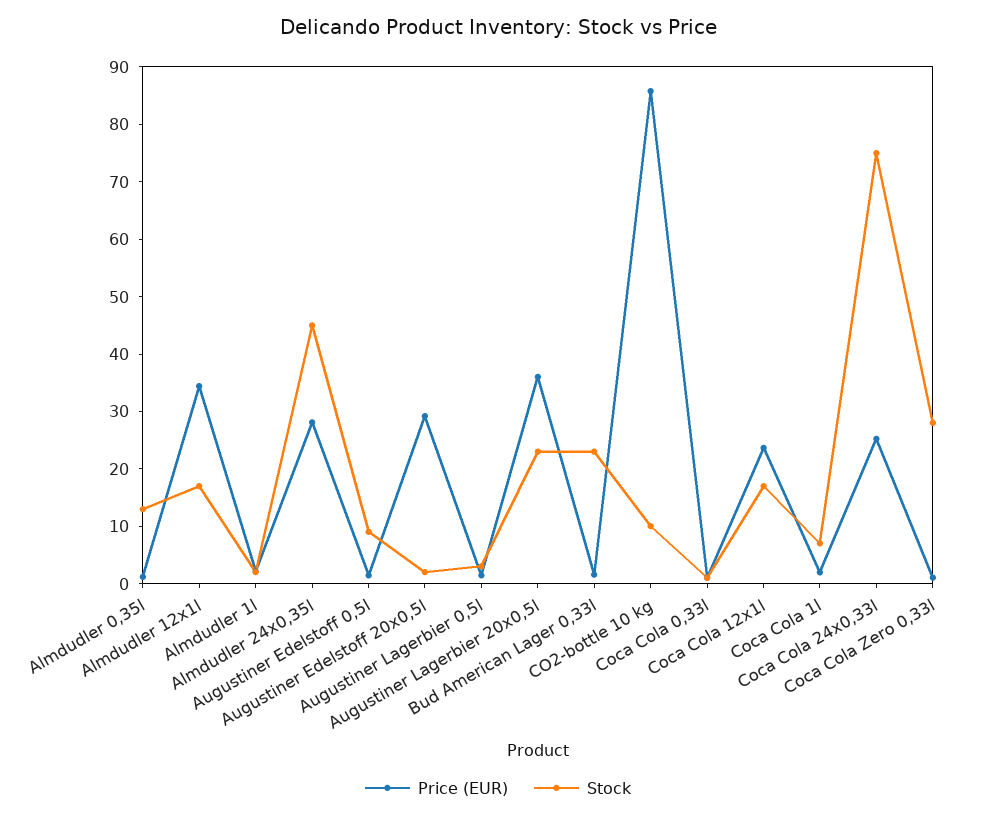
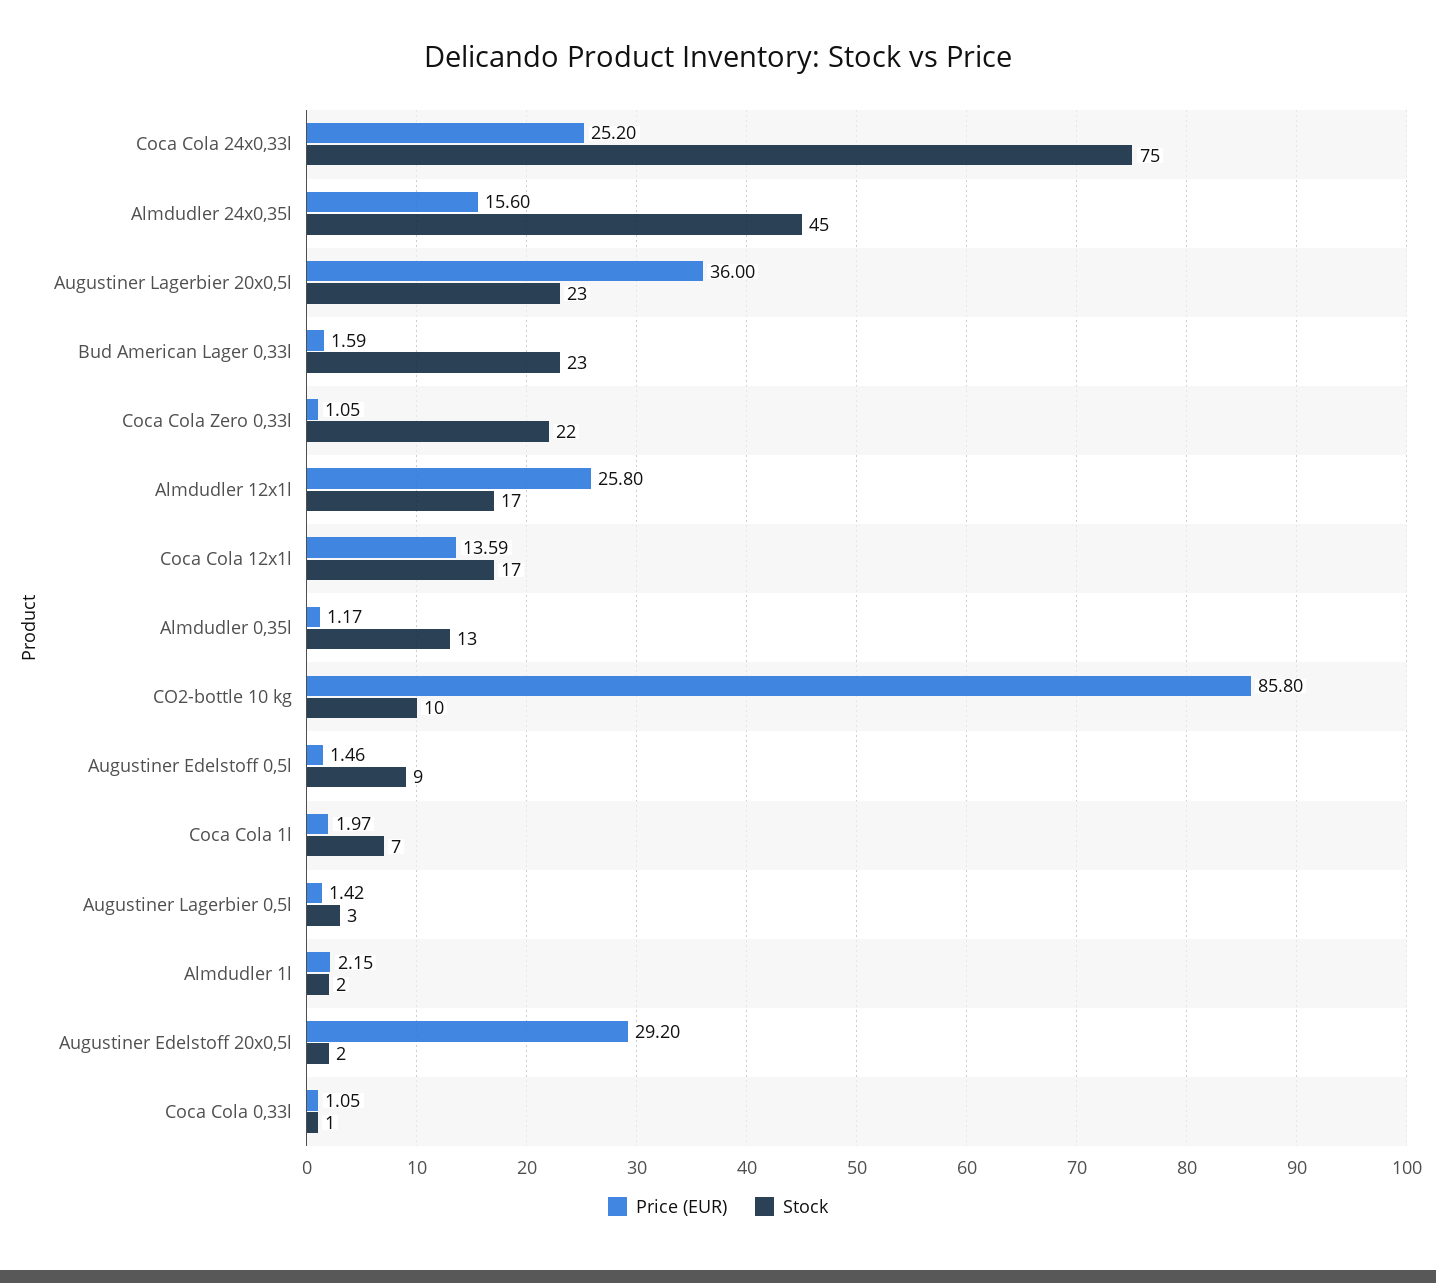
  {
    "Price (EUR)": {
      "Almdudler 0,35l": 1.17,
-     "Almdudler 12x1l": 34,
+     "Almdudler 12x1l": 25.8,
      "Almdudler 1l": 2.15,
-     "Almdudler 24x0,35l": 28,
+     "Almdudler 24x0,35l": 15.6,
      "Augustiner Edelstoff 0,5l": 1.46,
      "Augustiner Edelstoff 20x0,5l": 29.2,
      "Augustiner Lagerbier 0,5l": 1.42,
      "Augustiner Lagerbier 20x0,5l": 36,
      "Bud American Lager 0,33l": 1.59,
      "CO2-bottle 10 kg": 85.8,
      "Coca Cola 0,33l": 1.05,
-     "Coca Cola 12x1l": 24,
+     "Coca Cola 12x1l": 13.59,
      "Coca Cola 1l": 1.97,
      "Coca Cola 24x0,33l": 25.2,
      "Coca Cola Zero 0,33l": 1.05
    },
    "Stock": {
      "Almdudler 0,35l": 13,
      "Almdudler 12x1l": 17,
      "Almdudler 1l": 2,
      "Almdudler 24x0,35l": 45,
      "Augustiner Edelstoff 0,5l": 9,
      "Augustiner Edelstoff 20x0,5l": 2,
      "Augustiner Lagerbier 0,5l": 3,
      "Augustiner Lagerbier 20x0,5l": 23,
      "Bud American Lager 0,33l": 23,
      "CO2-bottle 10 kg": 10,
      "Coca Cola 0,33l": 1,
      "Coca Cola 12x1l": 17,
      "Coca Cola 1l": 7,
      "Coca Cola 24x0,33l": 75,
-     "Coca Cola Zero 0,33l": 28
+     "Coca Cola Zero 0,33l": 22
    }
  }

